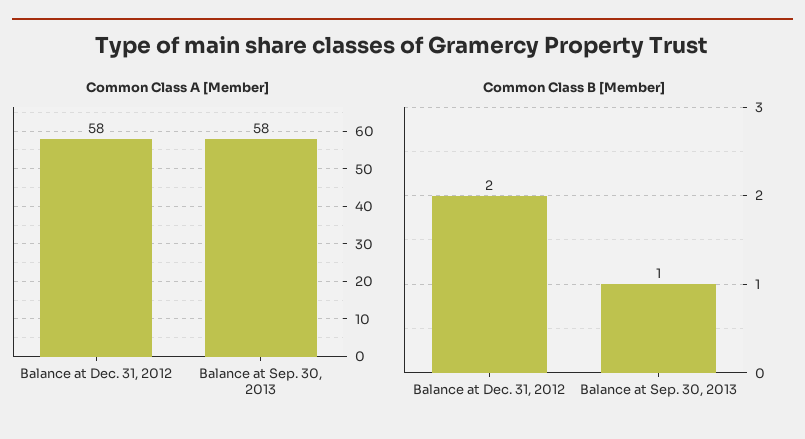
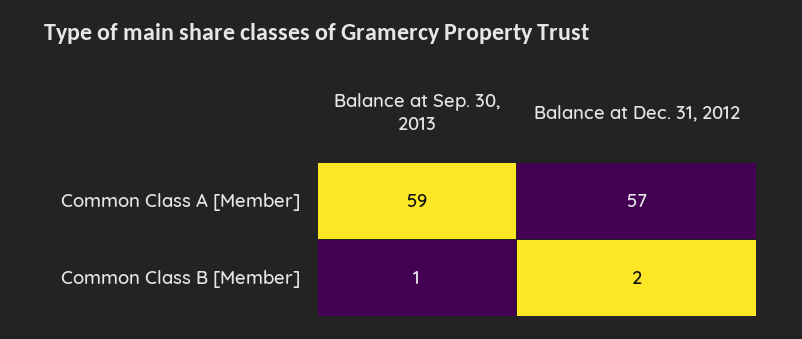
  {
    "Common Class A [Member]": {
-     "Balance at Dec. 31, 2012": 58,
+     "Balance at Dec. 31, 2012": 57,
-     "Balance at Sep. 30, 2013": 58
+     "Balance at Sep. 30, 2013": 59
    },
    "Common Class B [Member]": {
      "Balance at Dec. 31, 2012": 2,
      "Balance at Sep. 30, 2013": 1
    }
  }

